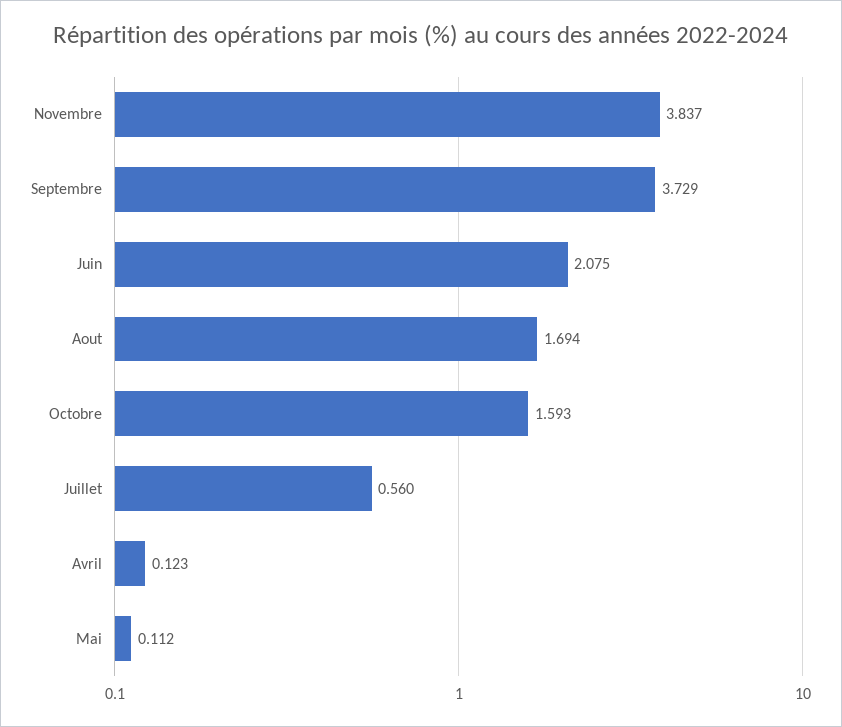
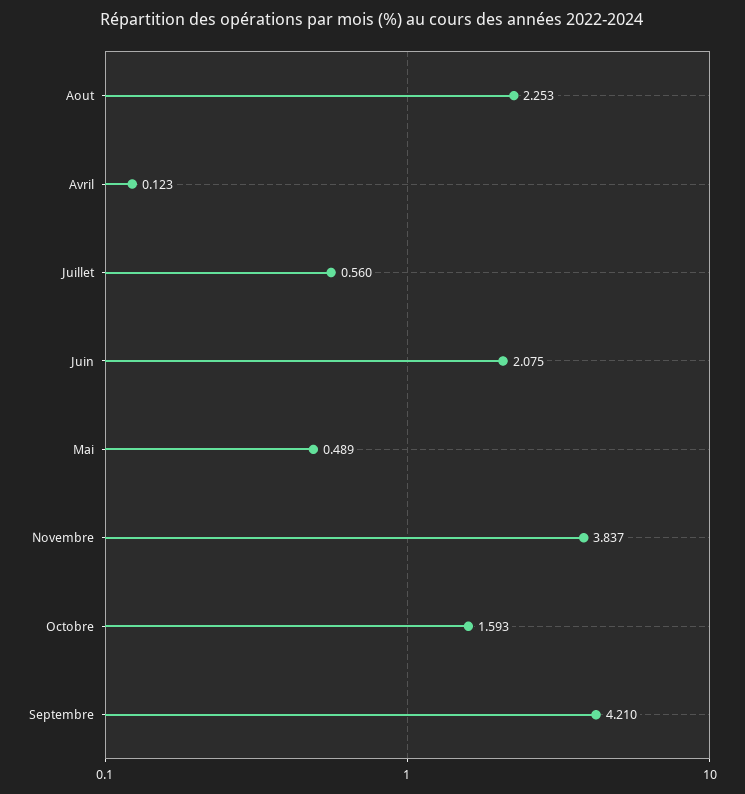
  {
    "Novembre": 3.837,
-   "Septembre": 3.729,
+   "Septembre": 4.21,
    "Juin": 2.075,
-   "Aout": 1.694,
+   "Aout": 2.253,
    "Octobre": 1.593,
    "Juillet": 0.56,
    "Avril": 0.123,
-   "Mai": 0.112
+   "Mai": 0.489
  }

